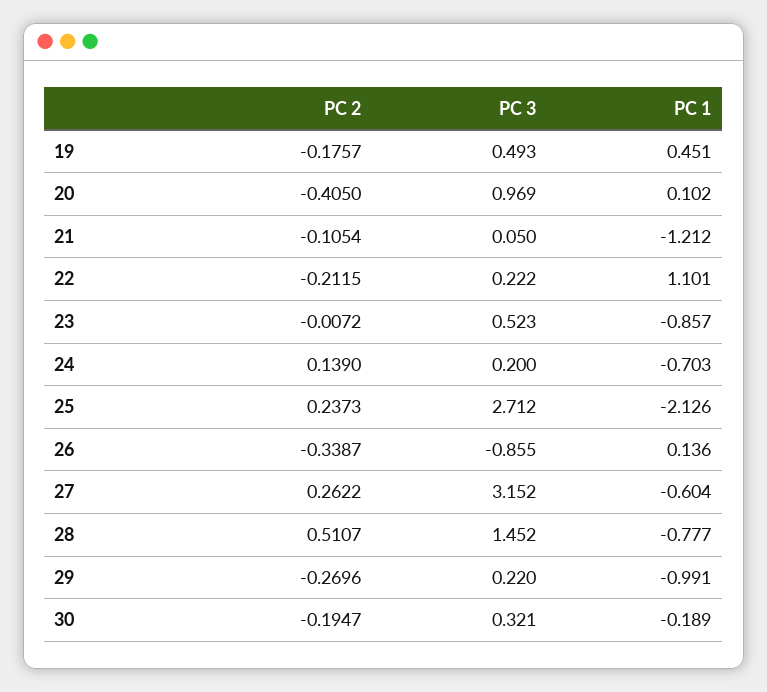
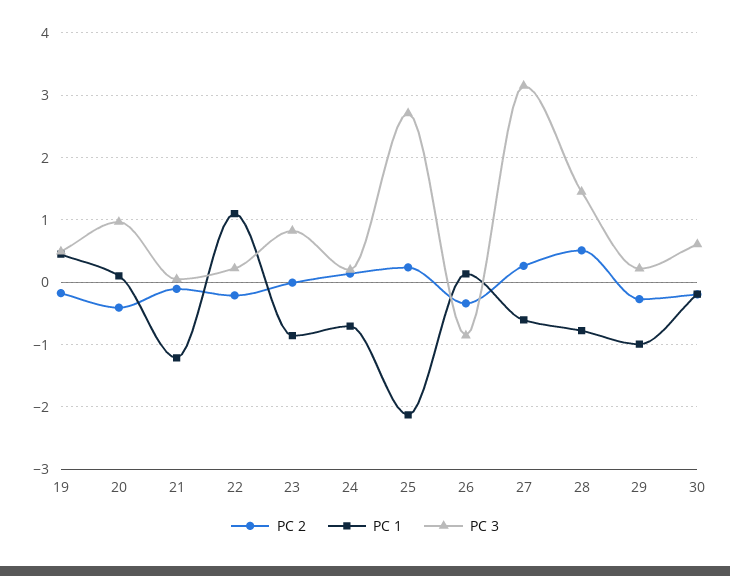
  {
    "PC 2": {
      "19": -0.1757,
      "20": -0.405,
      "21": -0.1054,
      "22": -0.2115,
      "23": -0.0072,
      "24": 0.139,
      "25": 0.2373,
      "26": -0.3387,
      "27": 0.2622,
      "28": 0.5107,
      "29": -0.2696,
      "30": -0.1947
    },
    "PC 3": {
      "19": 0.493,
      "20": 0.969,
      "21": 0.05,
      "22": 0.222,
-     "23": 0.523,
+     "23": 0.8,
      "24": 0.2,
      "25": 2.712,
      "26": -0.855,
      "27": 3.152,
      "28": 1.452,
      "29": 0.22,
-     "30": 0.321
+     "30": 0.6
    },
    "PC 1": {
      "19": 0.451,
      "20": 0.102,
      "21": -1.212,
      "22": 1.101,
      "23": -0.857,
      "24": -0.703,
      "25": -2.126,
      "26": 0.136,
      "27": -0.604,
      "28": -0.777,
      "29": -0.991,
      "30": -0.189
    }
  }

